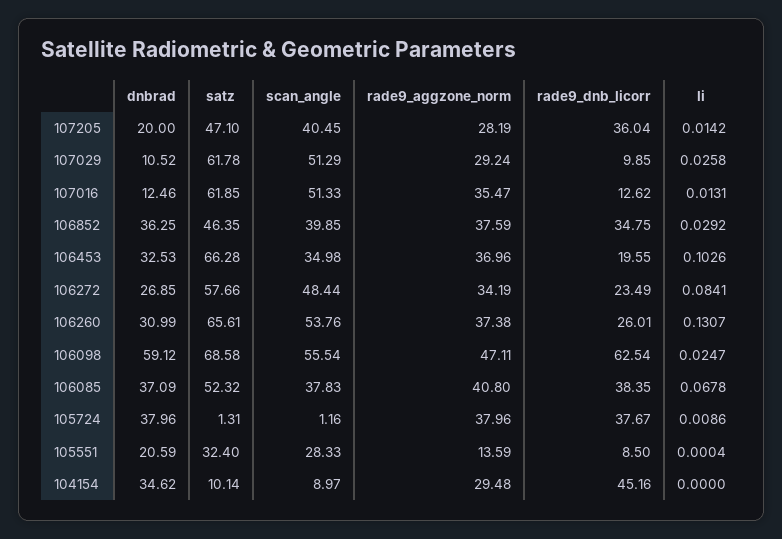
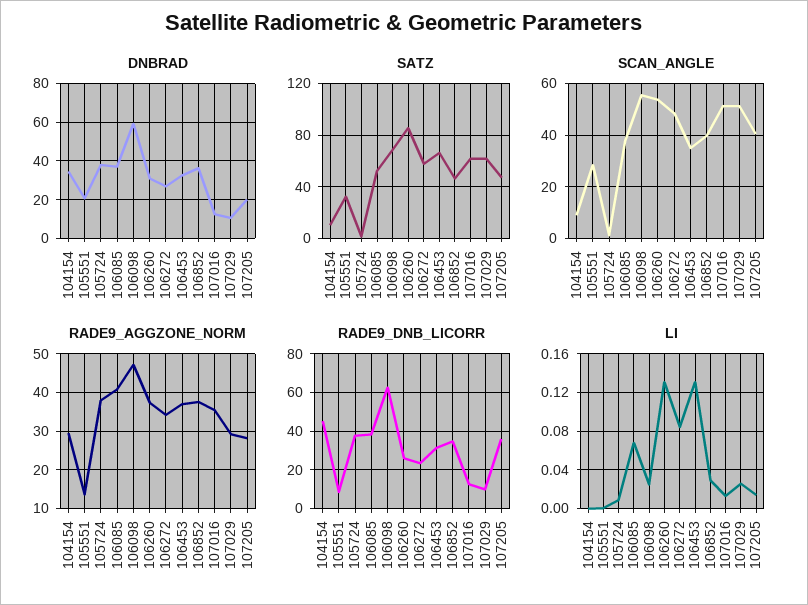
  {
    "dnbrad": {
      "107205": 20,
      "107029": 10.52,
      "107016": 12.46,
      "106852": 36.25,
      "106453": 32.53,
      "106272": 26.85,
      "106260": 30.99,
      "106098": 59.12,
      "106085": 37.09,
      "105724": 37.96,
      "105551": 20.59,
      "104154": 34.62
    },
    "satz": {
      "107205": 47.1,
      "107029": 61.78,
      "107016": 61.85,
      "106852": 46.35,
      "106453": 66.28,
      "106272": 57.66,
-     "106260": 65.61,
+     "106260": 85,
      "106098": 68.58,
      "106085": 52.32,
      "105724": 1.31,
      "105551": 32.4,
      "104154": 10.14
    },
    "scan_angle": {
      "107205": 40.45,
      "107029": 51.29,
      "107016": 51.33,
      "106852": 39.85,
      "106453": 34.98,
      "106272": 48.44,
      "106260": 53.76,
      "106098": 55.54,
      "106085": 37.83,
      "105724": 1.16,
      "105551": 28.33,
      "104154": 8.97
    },
    "rade9_aggzone_norm": {
      "107205": 28.19,
      "107029": 29.24,
      "107016": 35.47,
      "106852": 37.59,
      "106453": 36.96,
      "106272": 34.19,
      "106260": 37.38,
      "106098": 47.11,
      "106085": 40.8,
      "105724": 37.96,
      "105551": 13.59,
      "104154": 29.48
    },
    "rade9_dnb_licorr": {
      "107205": 36.04,
      "107029": 9.85,
      "107016": 12.62,
      "106852": 34.75,
-     "106453": 19.55,
+     "106453": 30,
      "106272": 23.49,
      "106260": 26.01,
      "106098": 62.54,
      "106085": 38.35,
      "105724": 37.67,
      "105551": 8.5,
      "104154": 45.16
    },
    "li": {
      "107205": 0.0142,
      "107029": 0.0258,
      "107016": 0.0131,
      "106852": 0.0292,
-     "106453": 0.1026,
+     "106453": 0.13,
      "106272": 0.0841,
      "106260": 0.1307,
      "106098": 0.0247,
      "106085": 0.0678,
      "105724": 0.0086,
      "105551": 0.0004,
      "104154": 0
    }
  }

